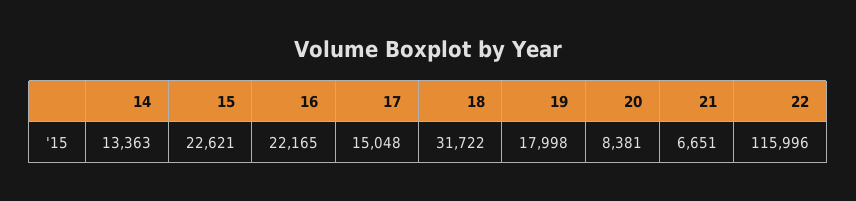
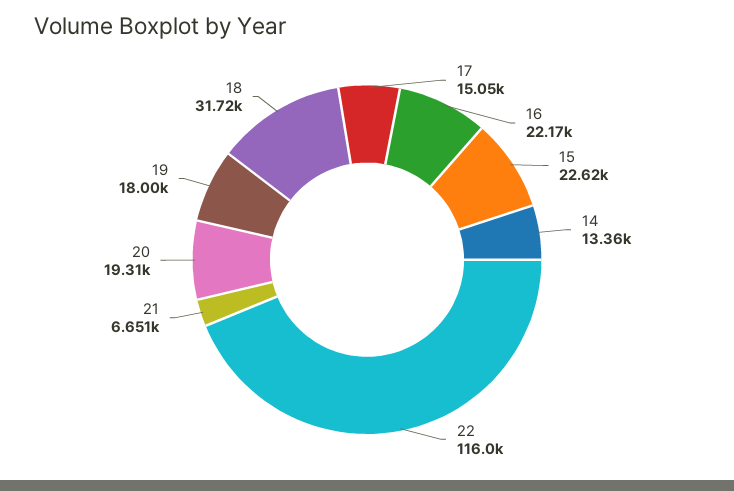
  {
    "14": 13363,
    "15": 22621,
    "16": 22165,
    "17": 15048,
    "18": 31722,
    "19": 17998,
-   "20": 8381,
+   "20": 19310,
    "21": 6651,
    "22": 115996
  }

